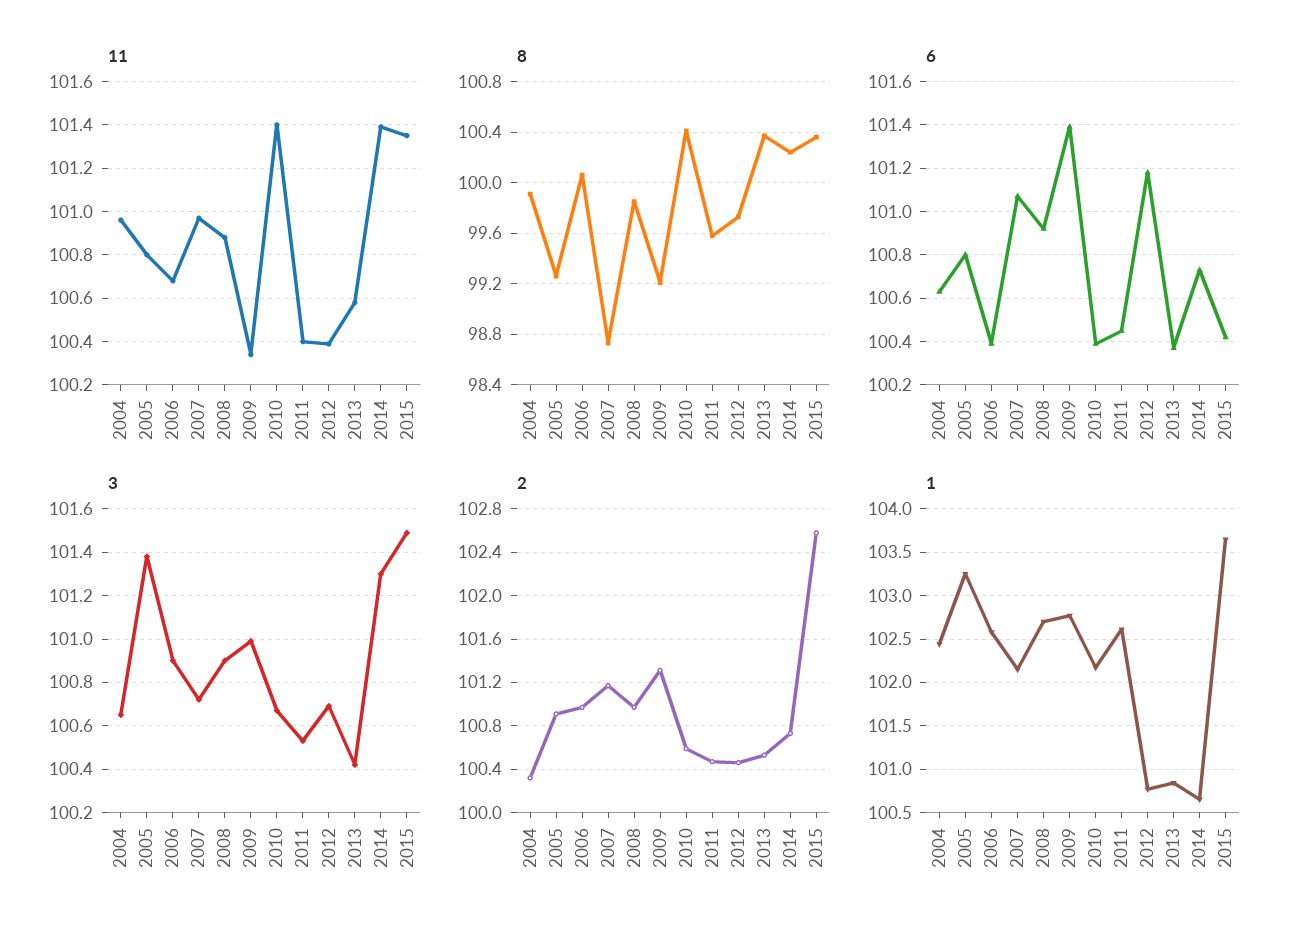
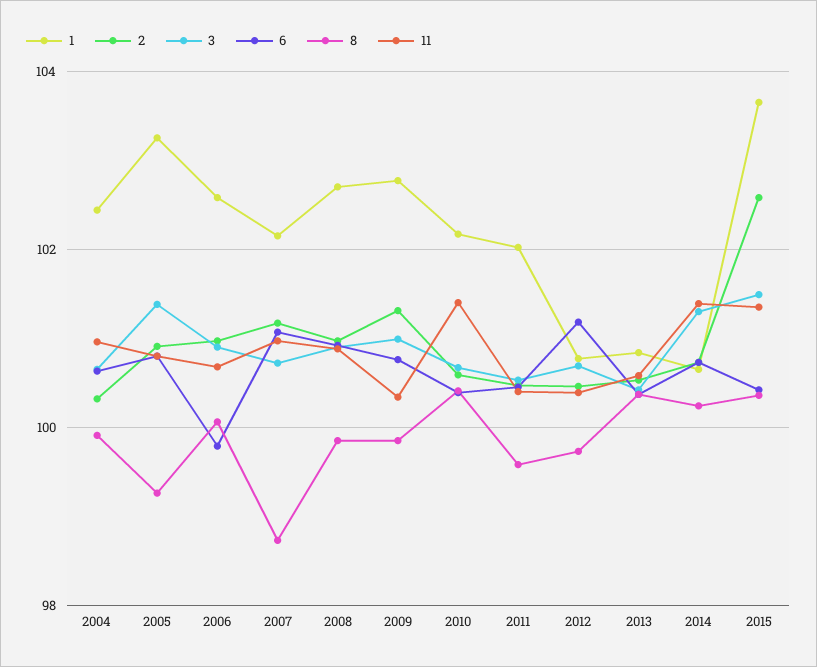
  {
    "11": {
      "2004": 100.95,
      "2005": 100.8,
      "2006": 100.7,
      "2007": 100.95,
      "2008": 100.9,
      "2009": 100.35,
      "2010": 101.4,
      "2011": 100.4,
      "2012": 100.4,
      "2013": 100.6,
      "2014": 101.4,
      "2015": 101.35
    },
    "8": {
      "2004": 99.9,
      "2005": 99.25,
      "2006": 100.05,
      "2007": 98.75,
      "2008": 99.85,
-     "2009": 99.2,
+     "2009": 99.8,
      "2010": 100.4,
      "2011": 99.6,
      "2012": 99.75,
      "2013": 100.35,
      "2014": 100.25,
      "2015": 100.35
    },
    "6": {
      "2004": 100.65,
      "2005": 100.8,
-     "2006": 100.4,
+     "2006": 99.8,
      "2007": 101.05,
      "2008": 100.9,
-     "2009": 101.4,
+     "2009": 100.8,
      "2010": 100.4,
      "2011": 100.45,
      "2012": 101.2,
      "2013": 100.35,
      "2014": 100.75,
      "2015": 100.4
    },
    "3": {
      "2004": 100.65,
      "2005": 101.4,
      "2006": 100.9,
      "2007": 100.7,
      "2008": 100.9,
      "2009": 101,
      "2010": 100.65,
      "2011": 100.55,
      "2012": 100.7,
      "2013": 100.4,
      "2014": 101.3,
      "2015": 101.5
    },
    "2": {
      "2004": 100.3,
      "2005": 100.9,
      "2006": 101,
      "2007": 101.2,
      "2008": 101,
      "2009": 101.3,
      "2010": 100.6,
      "2011": 100.5,
      "2012": 100.5,
      "2013": 100.5,
      "2014": 100.7,
      "2015": 102.6
    },
    "1": {
      "2004": 102.4,
      "2005": 103.3,
      "2006": 102.6,
      "2007": 102.2,
      "2008": 102.7,
      "2009": 102.8,
      "2010": 102.2,
-     "2011": 102.6,
+     "2011": 102,
      "2012": 100.8,
      "2013": 100.8,
      "2014": 100.7,
      "2015": 103.7
    }
  }

